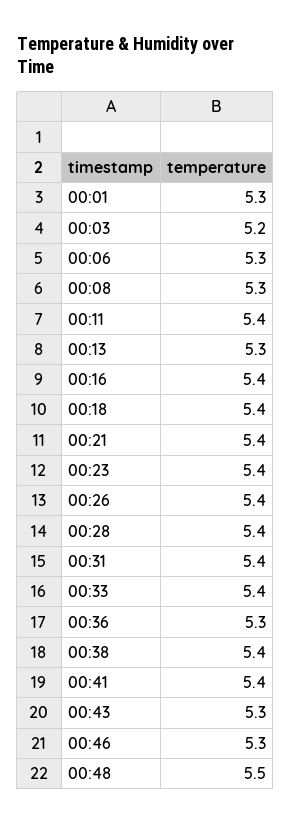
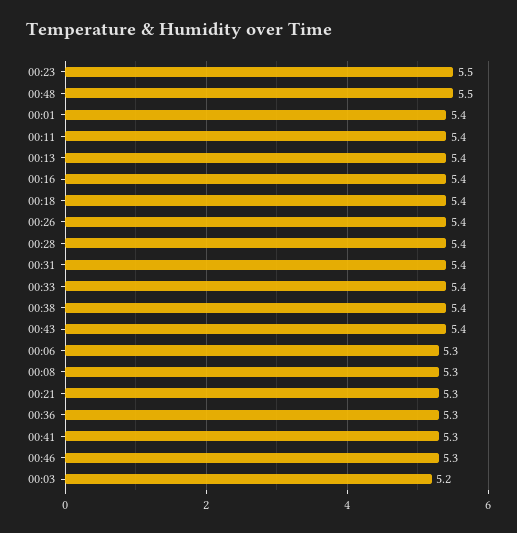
  {
-   "00:01": 5.3,
+   "00:01": 5.4,
    "00:03": 5.2,
    "00:06": 5.3,
    "00:08": 5.3,
    "00:11": 5.4,
-   "00:13": 5.3,
+   "00:13": 5.4,
    "00:16": 5.4,
    "00:18": 5.4,
-   "00:21": 5.4,
+   "00:21": 5.3,
-   "00:23": 5.4,
+   "00:23": 5.5,
    "00:26": 5.4,
    "00:28": 5.4,
    "00:31": 5.4,
    "00:33": 5.4,
    "00:36": 5.3,
    "00:38": 5.4,
-   "00:41": 5.4,
+   "00:41": 5.3,
-   "00:43": 5.3,
+   "00:43": 5.4,
    "00:46": 5.3,
    "00:48": 5.5
  }

